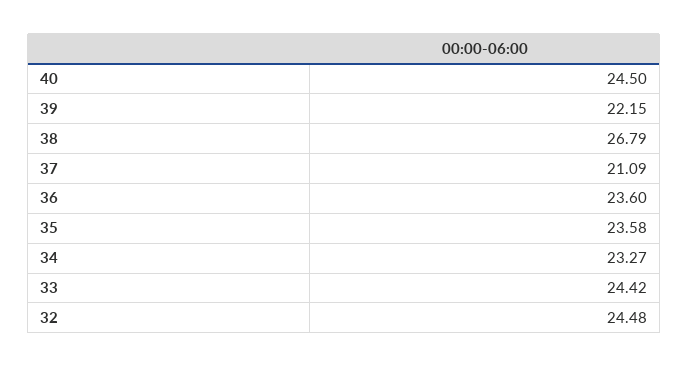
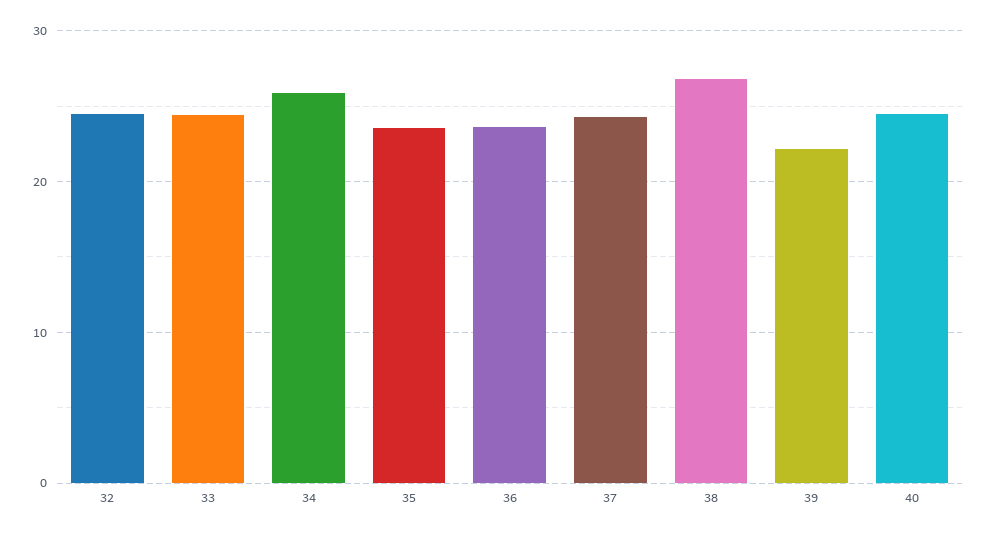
  {
    "40": 24.5,
    "39": 22.15,
    "38": 26.79,
-   "37": 21.09,
+   "37": 24,
    "36": 23.6,
    "35": 23.58,
-   "34": 23.27,
+   "34": 26,
    "33": 24.42,
    "32": 24.48
  }

